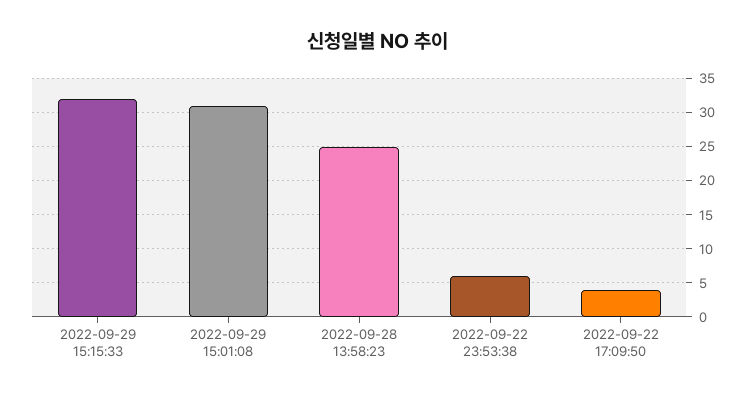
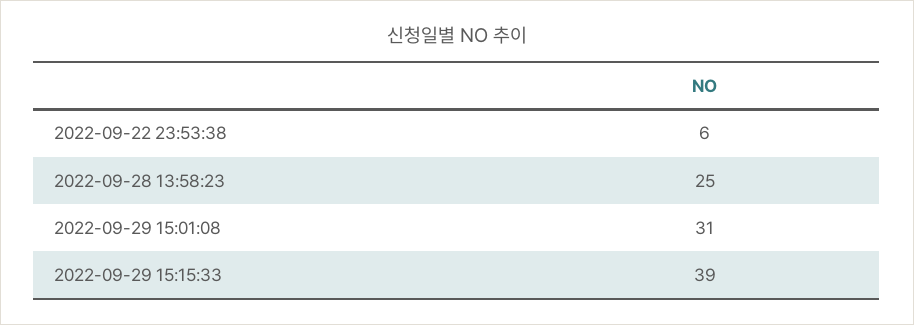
  {
-   "2022-09-29 15:15:33": 32,
+   "2022-09-29 15:15:33": 39,
    "2022-09-29 15:01:08": 31,
    "2022-09-28 13:58:23": 25,
-   "2022-09-22 23:53:38": 6,
+   "2022-09-22 23:53:38": 6
-   "2022-09-22 17:09:50": 4
  }

